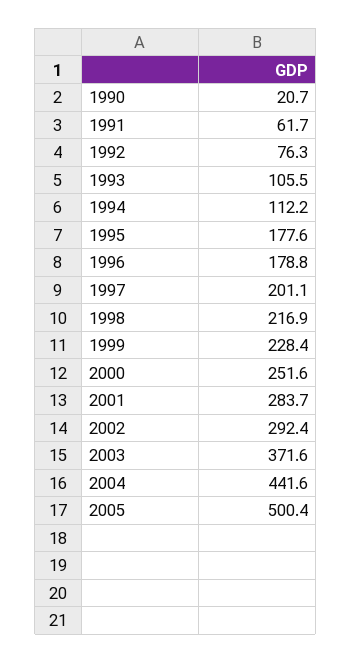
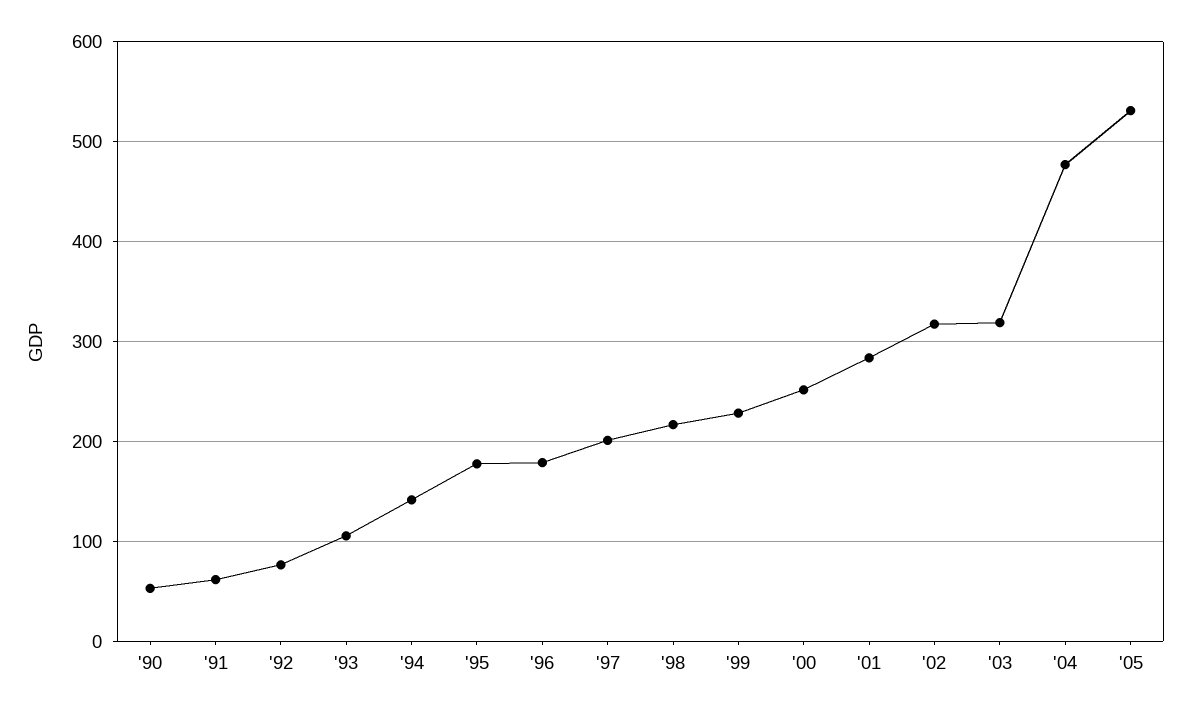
  {
-   "1990": 20.7,
+   "1990": 50,
    "1991": 61.7,
    "1992": 76.3,
    "1993": 105.5,
-   "1994": 112.2,
+   "1994": 140,
    "1995": 177.6,
    "1996": 178.8,
    "1997": 201.1,
    "1998": 216.9,
    "1999": 228.4,
    "2000": 251.6,
    "2001": 283.7,
-   "2002": 292.4,
+   "2002": 320,
-   "2003": 371.6,
+   "2003": 320,
-   "2004": 441.6,
+   "2004": 480,
-   "2005": 500.4
+   "2005": 530
  }

